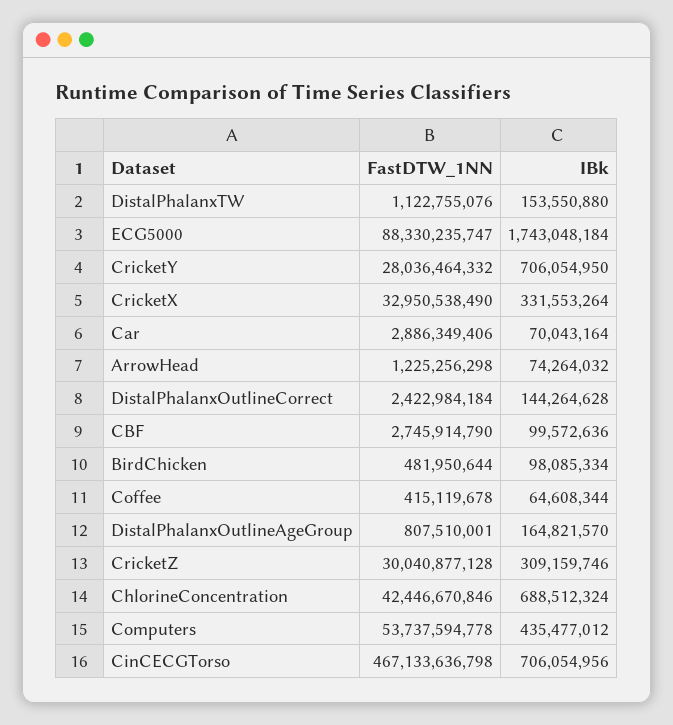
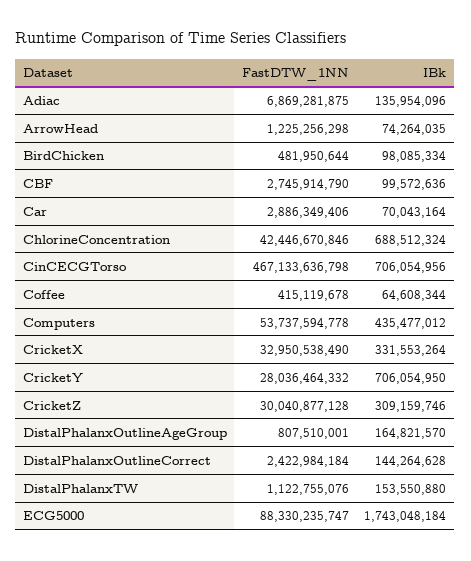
  {
    "FastDTW_1NN": {
      "DistalPhalanxTW": 1122755076,
      "ECG5000": 88330235747,
      "CricketY": 28036464332,
      "CricketX": 32950538490,
      "Car": 2886349406,
      "ArrowHead": 1225256298,
      "DistalPhalanxOutlineCorrect": 2422984184,
      "CBF": 2745914790,
      "BirdChicken": 481950644,
      "Coffee": 415119678,
      "DistalPhalanxOutlineAgeGroup": 807510001,
      "CricketZ": 30040877128,
      "ChlorineConcentration": 42446670846,
      "Computers": 53737594778,
-     "CinCECGTorso": 467133636798
+     "CinCECGTorso": 467133636798,
+     "Adiac": 6869281875
    },
    "IBk": {
      "DistalPhalanxTW": 153550880,
      "ECG5000": 1743048184,
      "CricketY": 706054950,
      "CricketX": 331553264,
      "Car": 70043164,
-     "ArrowHead": 74264032,
+     "ArrowHead": 74264035,
      "DistalPhalanxOutlineCorrect": 144264628,
      "CBF": 99572636,
      "BirdChicken": 98085334,
      "Coffee": 64608344,
      "DistalPhalanxOutlineAgeGroup": 164821570,
      "CricketZ": 309159746,
      "ChlorineConcentration": 688512324,
      "Computers": 435477012,
-     "CinCECGTorso": 706054956
+     "CinCECGTorso": 706054956,
+     "Adiac": 135954096
    }
  }

